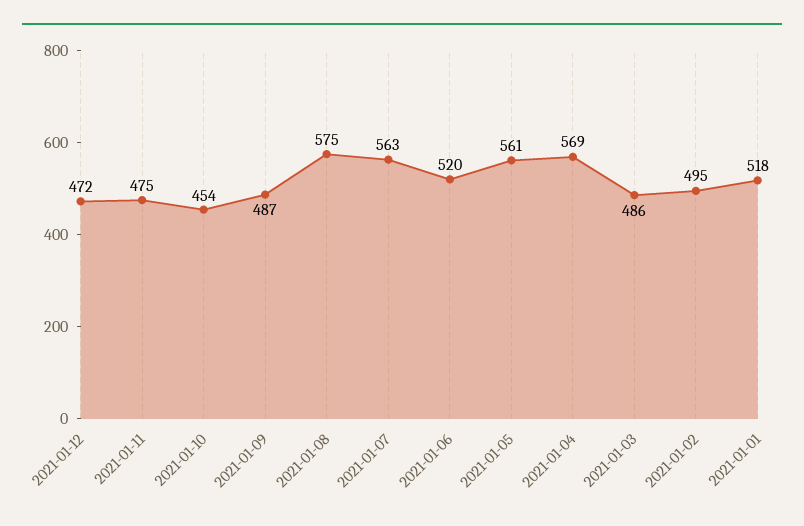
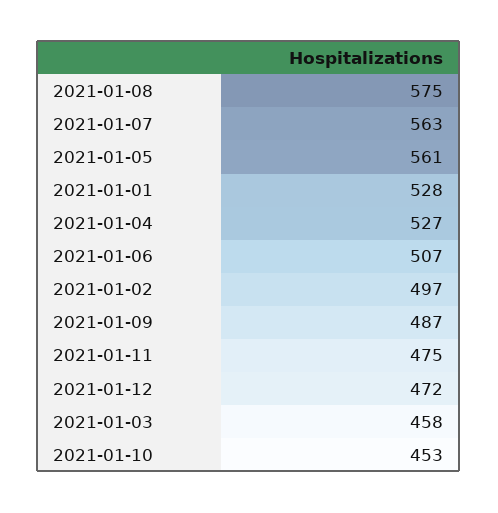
  {
    "2021-01-12": 472,
    "2021-01-11": 475,
-   "2021-01-10": 454,
+   "2021-01-10": 453,
    "2021-01-09": 487,
    "2021-01-08": 575,
    "2021-01-07": 563,
-   "2021-01-06": 520,
+   "2021-01-06": 507,
    "2021-01-05": 561,
-   "2021-01-04": 569,
+   "2021-01-04": 527,
-   "2021-01-03": 486,
+   "2021-01-03": 458,
-   "2021-01-02": 495,
+   "2021-01-02": 497,
-   "2021-01-01": 518
+   "2021-01-01": 528
  }

